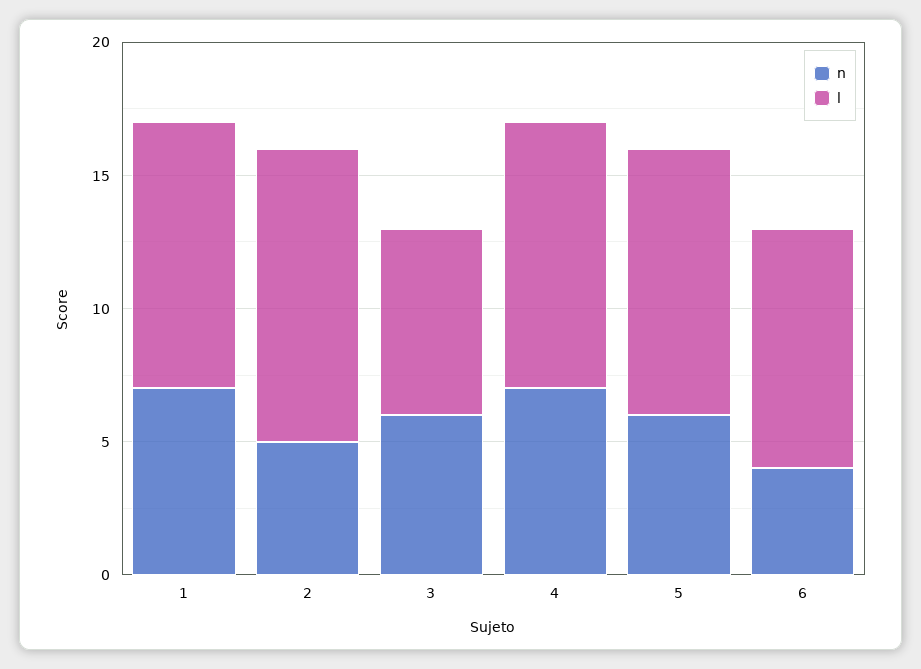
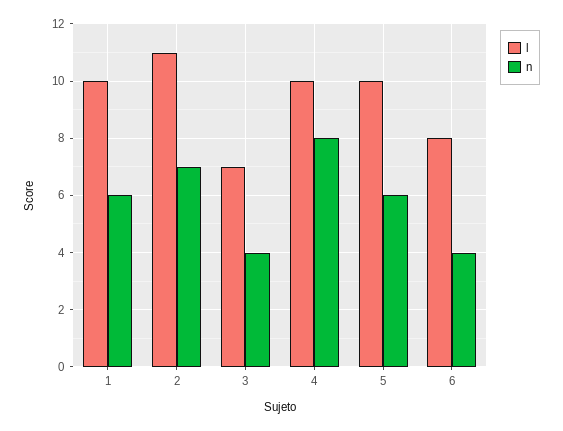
  {
    "n": {
-     "1": 7,
+     "1": 6,
-     "2": 5,
+     "2": 7,
-     "3": 6,
+     "3": 4,
-     "4": 7,
+     "4": 8,
      "5": 6,
      "6": 4
    },
    "l": {
      "1": 10,
      "2": 11,
      "3": 7,
      "4": 10,
      "5": 10,
-     "6": 9
+     "6": 8
    }
  }

